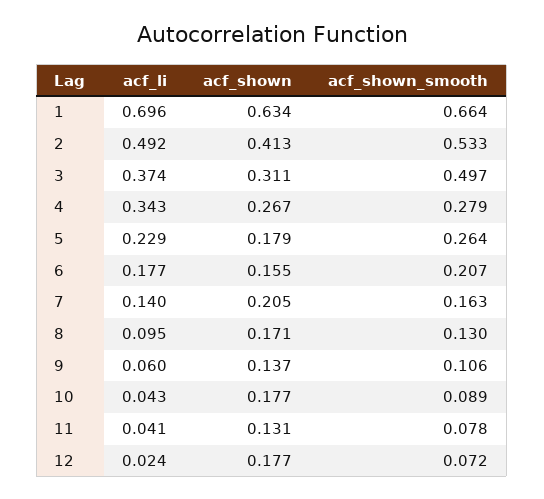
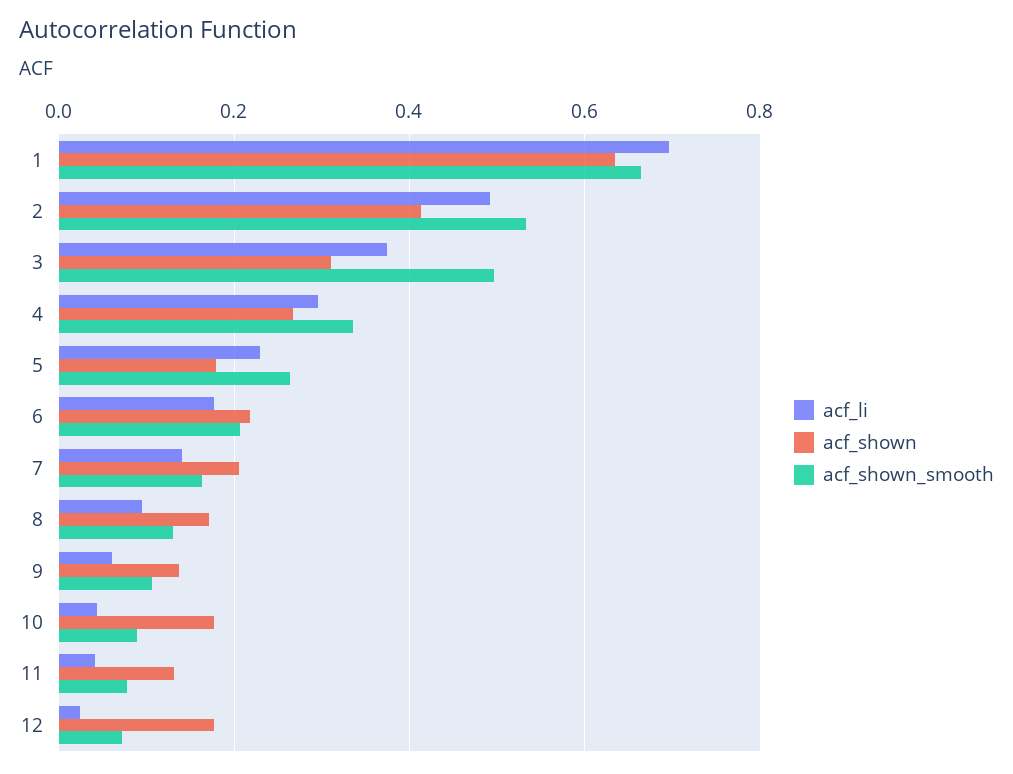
  {
    "acf_li": {
      "1": 0.696,
      "2": 0.492,
      "3": 0.374,
-     "4": 0.343,
+     "4": 0.3,
      "5": 0.229,
      "6": 0.177,
      "7": 0.14,
      "8": 0.095,
      "9": 0.06,
      "10": 0.043,
      "11": 0.041,
      "12": 0.024
    },
    "acf_shown": {
      "1": 0.634,
      "2": 0.413,
      "3": 0.311,
      "4": 0.267,
      "5": 0.179,
-     "6": 0.155,
+     "6": 0.22,
      "7": 0.205,
      "8": 0.171,
      "9": 0.137,
      "10": 0.177,
      "11": 0.131,
      "12": 0.177
    },
    "acf_shown_smooth": {
      "1": 0.664,
      "2": 0.533,
      "3": 0.497,
-     "4": 0.279,
+     "4": 0.34,
      "5": 0.264,
      "6": 0.207,
      "7": 0.163,
      "8": 0.13,
      "9": 0.106,
      "10": 0.089,
      "11": 0.078,
      "12": 0.072
    }
  }

